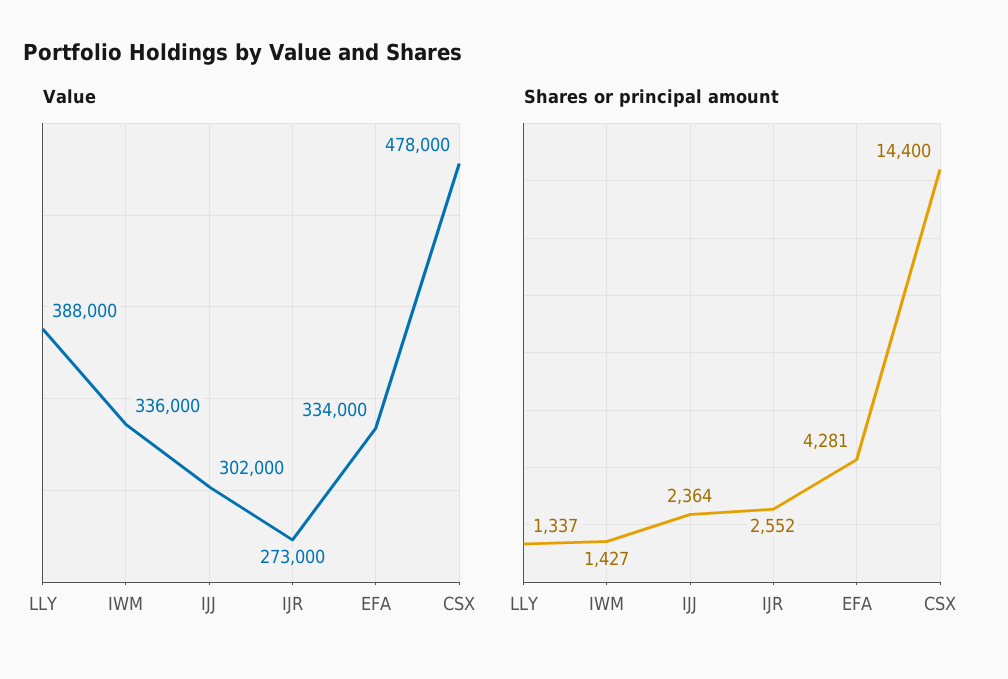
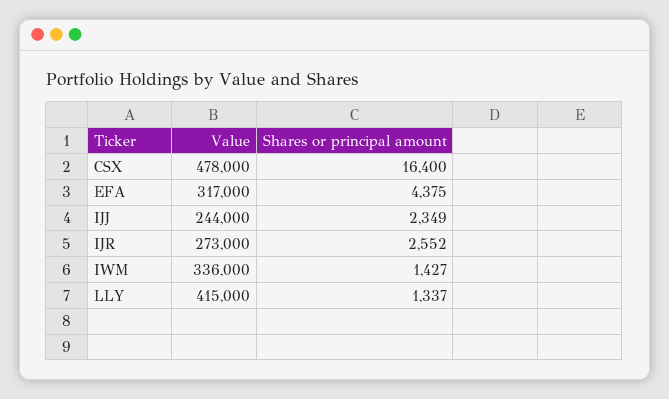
  {
    "Value": {
-     "LLY": 388000,
+     "LLY": 415000,
      "IWM": 336000,
-     "IJJ": 302000,
+     "IJJ": 244000,
      "IJR": 273000,
-     "EFA": 334000,
+     "EFA": 317000,
      "CSX": 478000
    },
    "Shares or principal amount": {
      "LLY": 1337,
      "IWM": 1427,
-     "IJJ": 2364,
+     "IJJ": 2349,
      "IJR": 2552,
-     "EFA": 4281,
+     "EFA": 4375,
-     "CSX": 14400
+     "CSX": 16400
    }
  }

